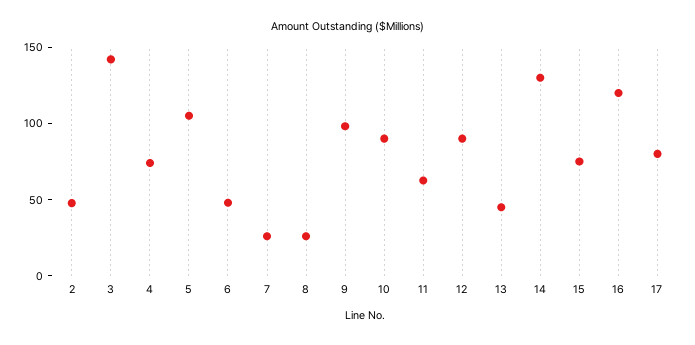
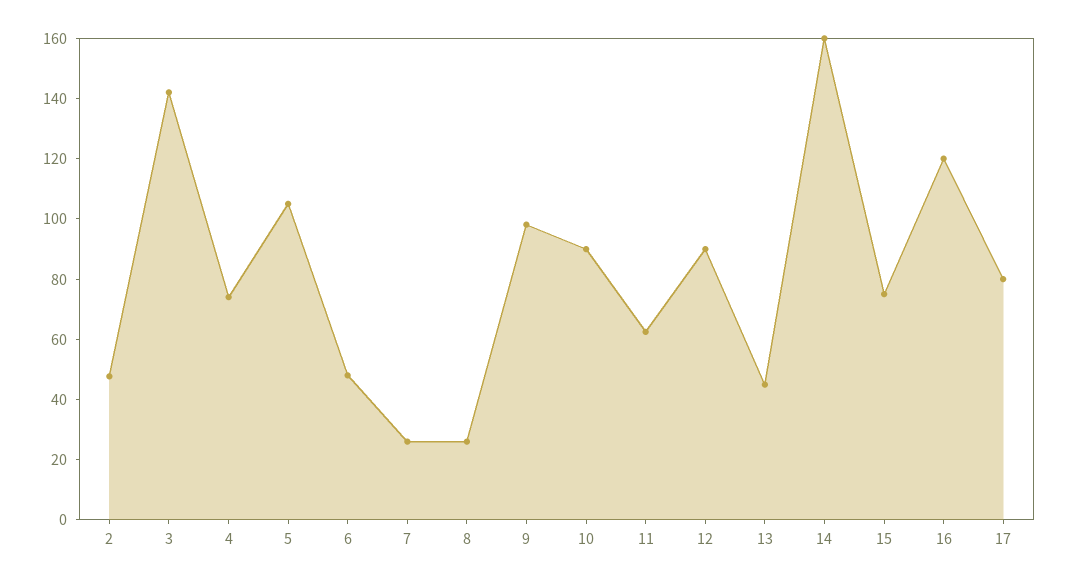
  {
    "2": 50,
    "3": 140,
    "4": 75,
    "5": 105,
    "6": 50,
    "7": 25,
    "8": 25,
    "9": 100,
    "10": 90,
    "11": 65,
    "12": 90,
    "13": 45,
-   "14": 130,
+   "14": 160,
    "15": 75,
    "16": 120,
    "17": 80
  }

